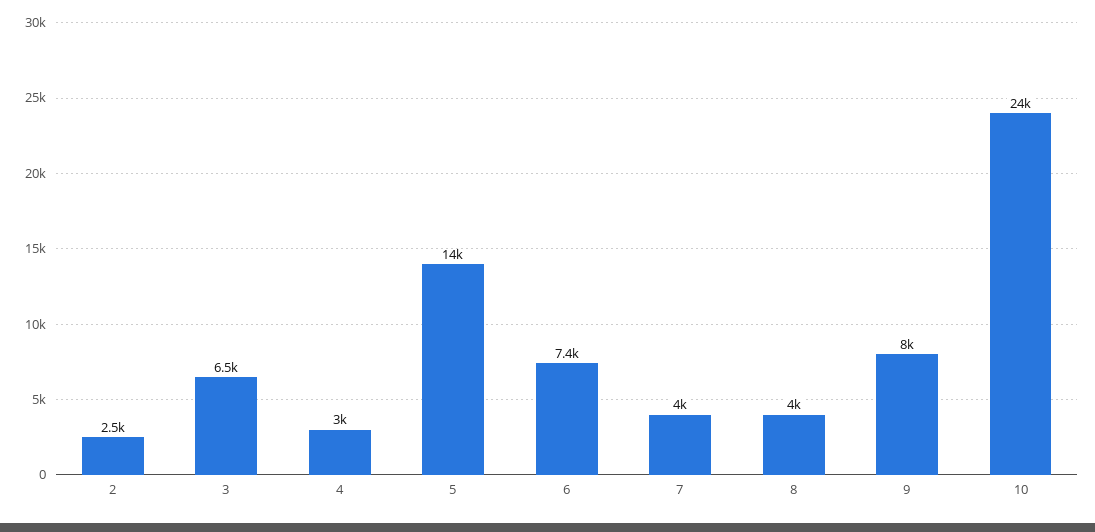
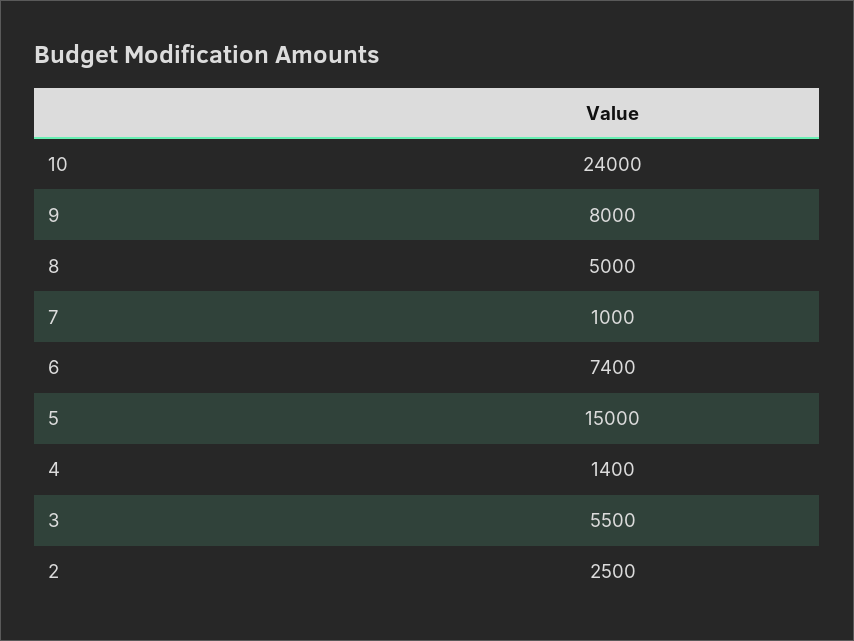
  {
    "2": 2500,
-   "3": 6500,
+   "3": 5500,
-   "4": 3000,
+   "4": 1400,
-   "5": 14000,
+   "5": 15000,
    "6": 7400,
-   "7": 4000,
+   "7": 1000,
-   "8": 4000,
+   "8": 5000,
    "9": 8000,
    "10": 24000
  }

